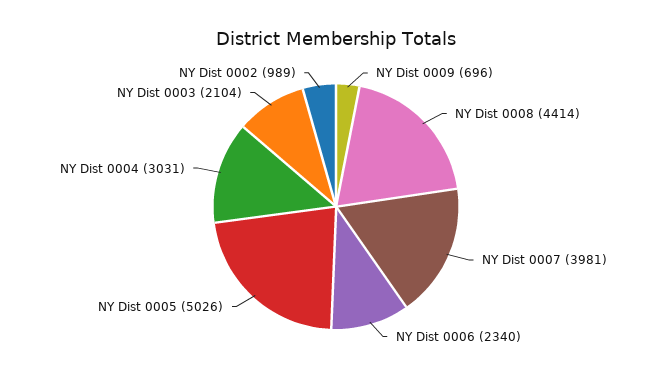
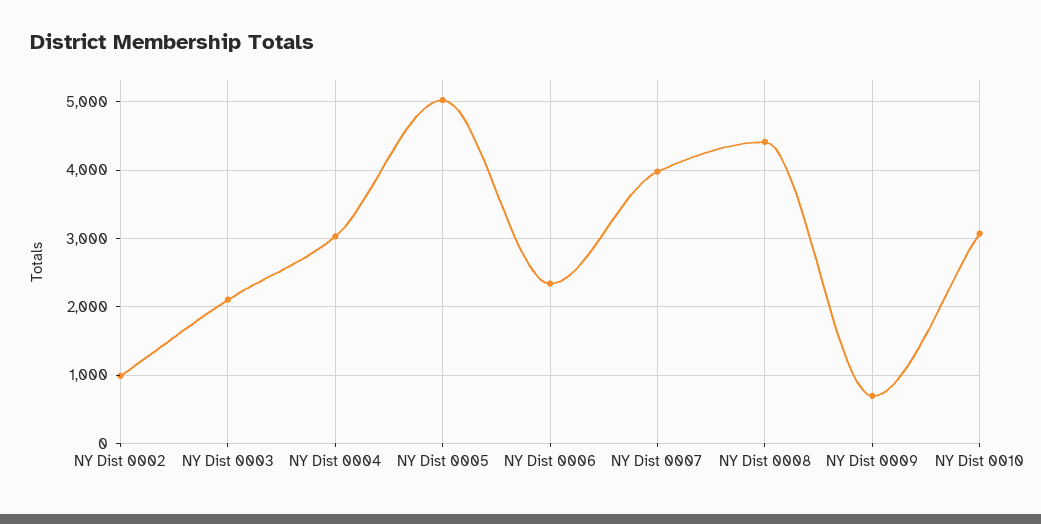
  {
    "NY Dist 0009": 696,
    "NY Dist 0008": 4414,
    "NY Dist 0007": 3981,
    "NY Dist 0006": 2340,
    "NY Dist 0005": 5026,
    "NY Dist 0004": 3031,
    "NY Dist 0003": 2104,
-   "NY Dist 0002": 989
+   "NY Dist 0002": 989,
+   "NY Dist 0010": 3100
  }

